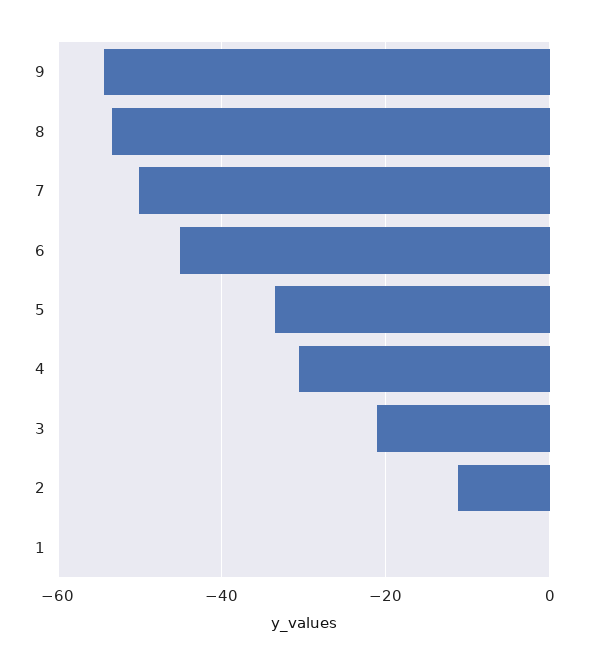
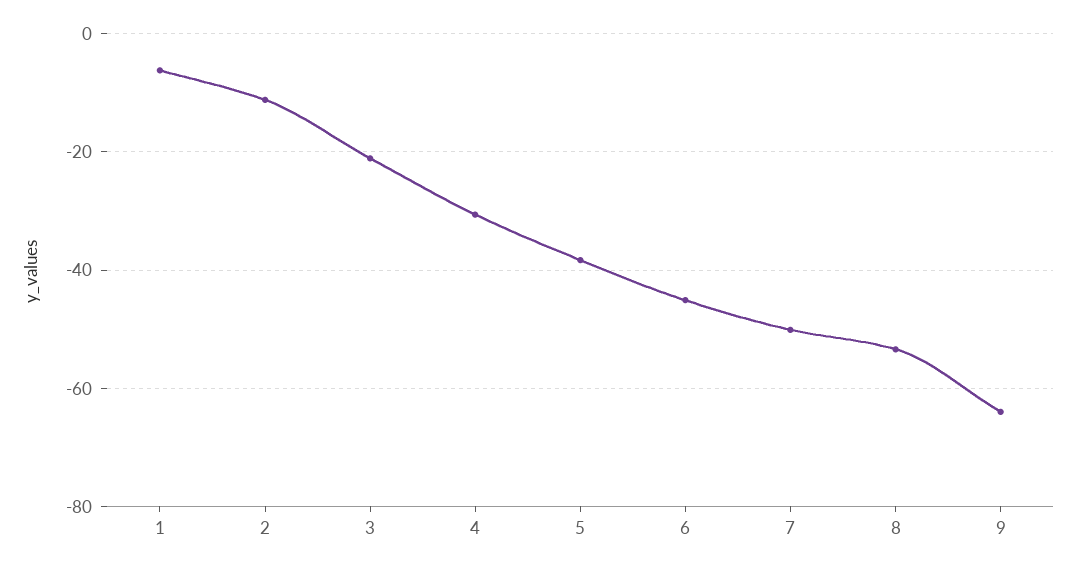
  {
-   "9": -54,
+   "9": -64,
    "8": -54,
    "7": -50,
    "6": -46,
-   "5": -34,
+   "5": -38,
    "4": -30,
    "3": -22,
    "2": -12,
-   "1": 0
+   "1": -6
  }

